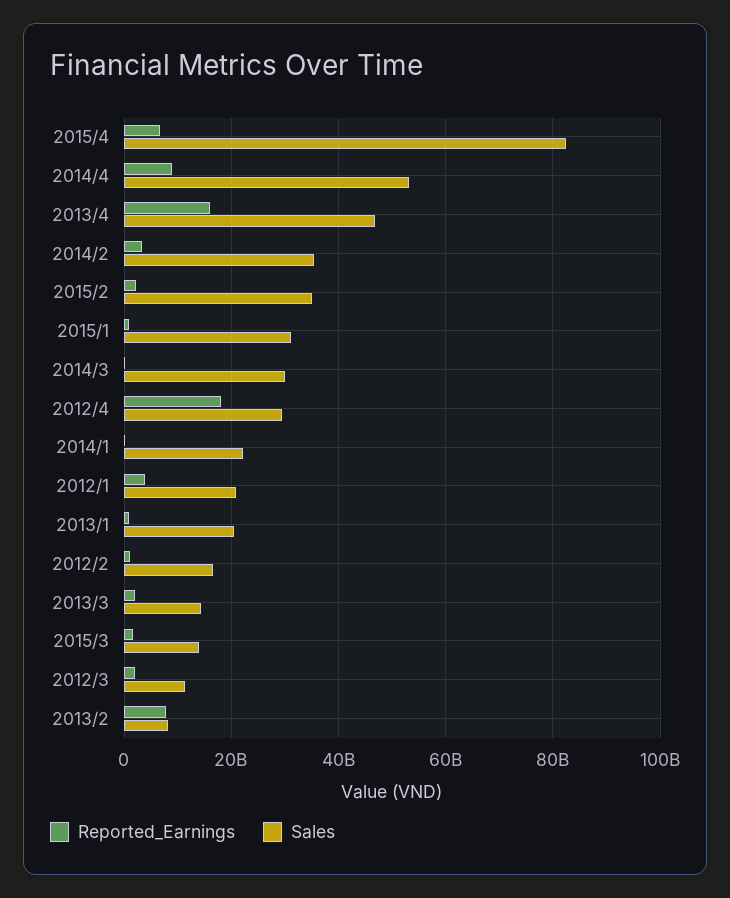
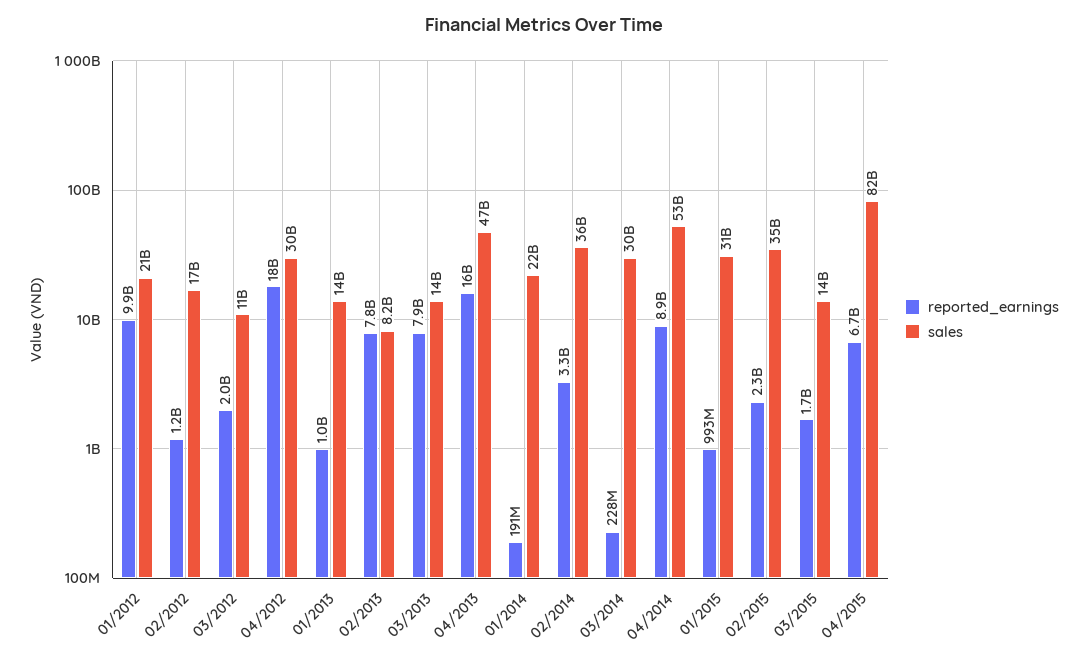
  {
    "Reported_Earnings": {
      "2015/4": 6700000000,
      "2014/4": 8900000000,
      "2013/4": 16000000000,
      "2014/2": 3300000000,
      "2015/2": 2300000000,
      "2015/1": 993000000,
      "2014/3": 228000000,
      "2012/4": 18000000000,
      "2014/1": 191000000,
-     "2012/1": 4000000000,
+     "2012/1": 9900000000,
      "2013/1": 1000000000,
      "2012/2": 1200000000,
-     "2013/3": 2000000000,
+     "2013/3": 7900000000,
      "2015/3": 1700000000,
      "2012/3": 2000000000,
      "2013/2": 7800000000
    },
    "Sales": {
      "2015/4": 82000000000,
      "2014/4": 53000000000,
      "2013/4": 47000000000,
      "2014/2": 36000000000,
      "2015/2": 35000000000,
      "2015/1": 31000000000,
      "2014/3": 30000000000,
      "2012/4": 30000000000,
      "2014/1": 22000000000,
      "2012/1": 21000000000,
-     "2013/1": 20000000000,
+     "2013/1": 14000000000,
      "2012/2": 17000000000,
      "2013/3": 14000000000,
      "2015/3": 14000000000,
      "2012/3": 11000000000,
      "2013/2": 8200000000
    }
  }

